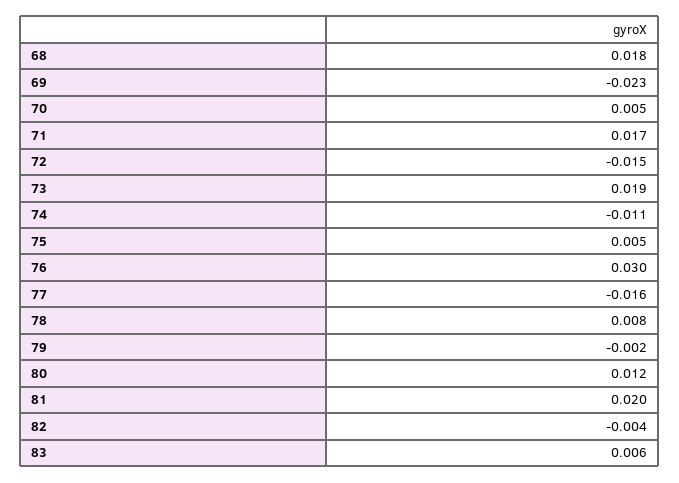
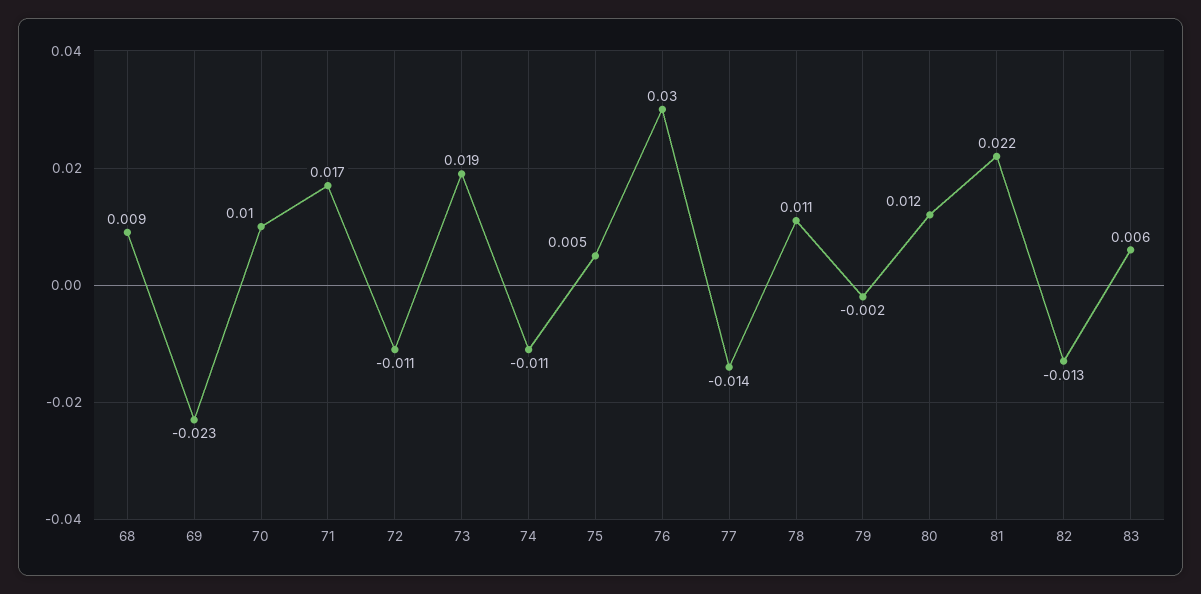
  {
-   "68": 0.018,
+   "68": 0.009,
    "69": -0.023,
-   "70": 0.005,
+   "70": 0.01,
    "71": 0.017,
-   "72": -0.015,
+   "72": -0.011,
    "73": 0.019,
    "74": -0.011,
    "75": 0.005,
    "76": 0.03,
-   "77": -0.016,
+   "77": -0.014,
-   "78": 0.008,
+   "78": 0.011,
    "79": -0.002,
    "80": 0.012,
-   "81": 0.02,
+   "81": 0.022,
-   "82": -0.004,
+   "82": -0.013,
    "83": 0.006
  }

